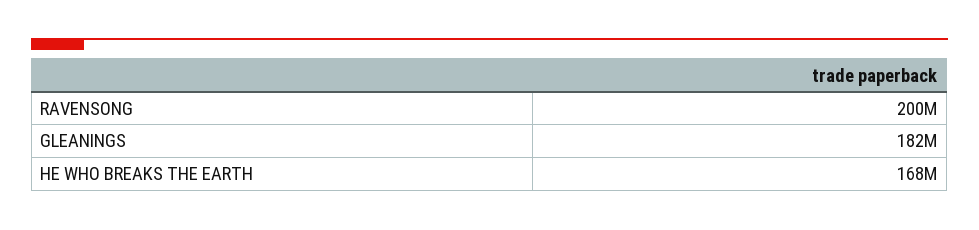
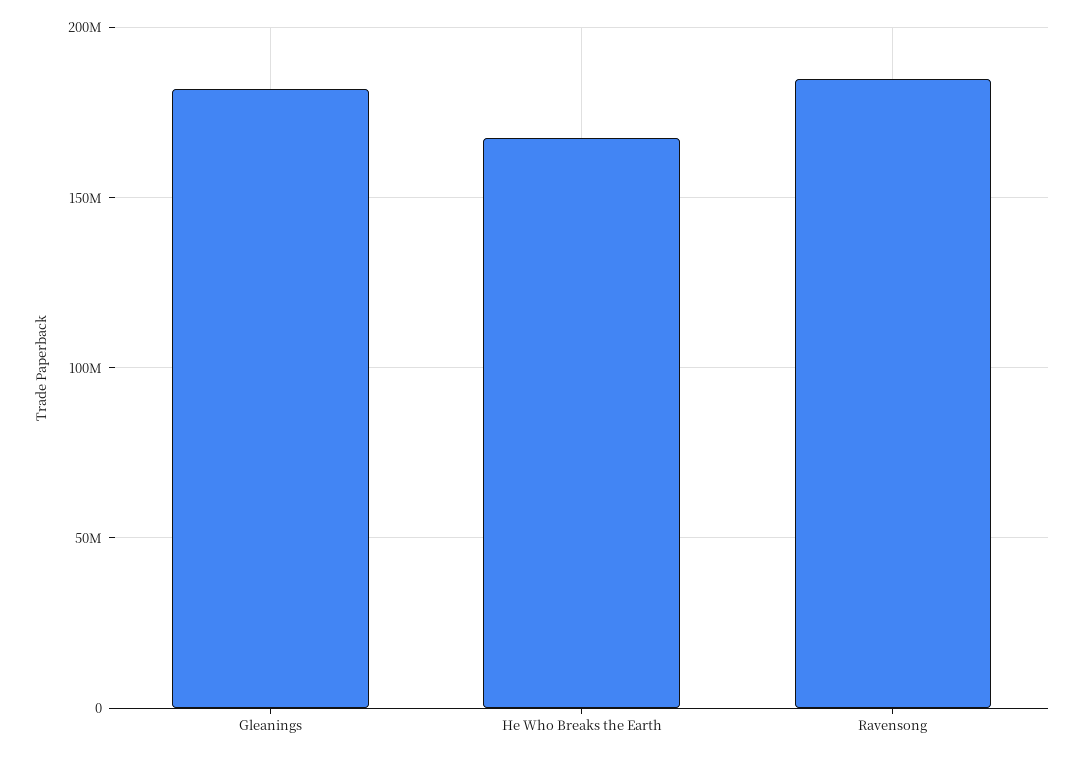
  {
-   "RAVENSONG": 200000000,
+   "RAVENSONG": 185000000,
    "GLEANINGS": 182000000,
    "HE WHO BREAKS THE EARTH": 168000000
  }

